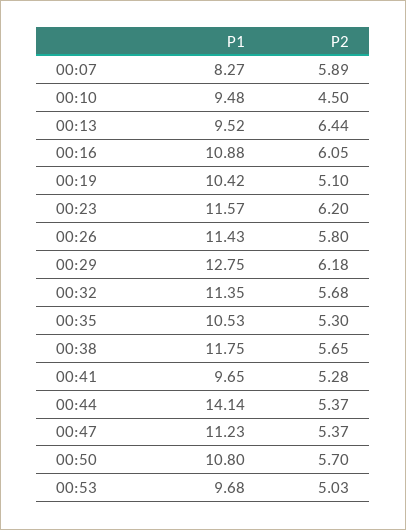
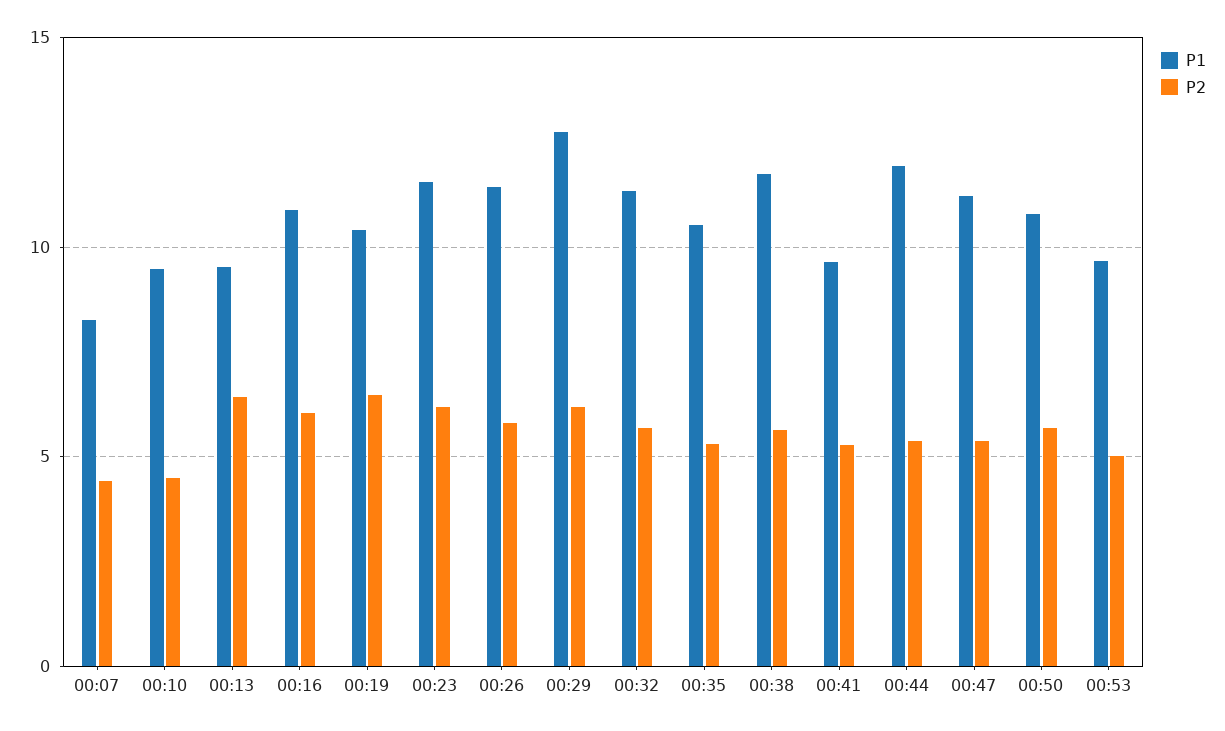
  {
    "P1": {
      "00:07": 8.27,
      "00:10": 9.48,
      "00:13": 9.52,
      "00:16": 10.88,
      "00:19": 10.42,
      "00:23": 11.57,
      "00:26": 11.43,
      "00:29": 12.75,
      "00:32": 11.35,
      "00:35": 10.53,
      "00:38": 11.75,
      "00:41": 9.65,
-     "00:44": 14.14,
+     "00:44": 12,
      "00:47": 11.23,
      "00:50": 10.8,
      "00:53": 9.68
    },
    "P2": {
-     "00:07": 5.89,
+     "00:07": 4.5,
      "00:10": 4.5,
      "00:13": 6.44,
      "00:16": 6.05,
-     "00:19": 5.1,
+     "00:19": 6.5,
      "00:23": 6.2,
      "00:26": 5.8,
      "00:29": 6.18,
      "00:32": 5.68,
      "00:35": 5.3,
      "00:38": 5.65,
      "00:41": 5.28,
      "00:44": 5.37,
      "00:47": 5.37,
      "00:50": 5.7,
      "00:53": 5.03
    }
  }

